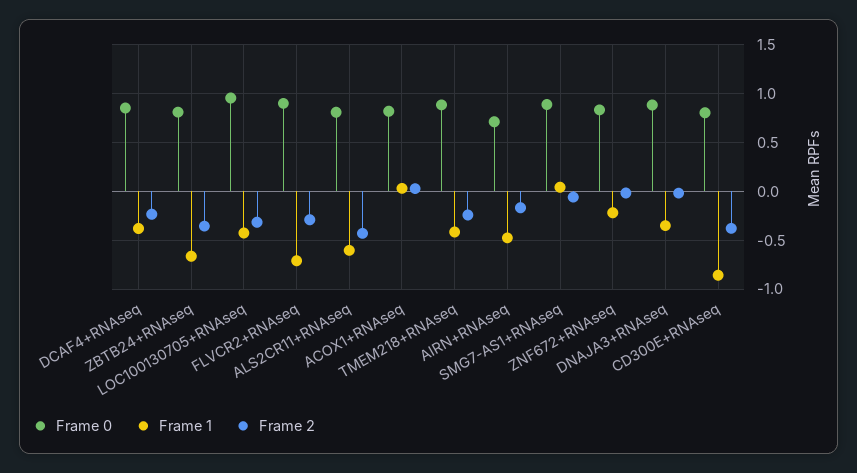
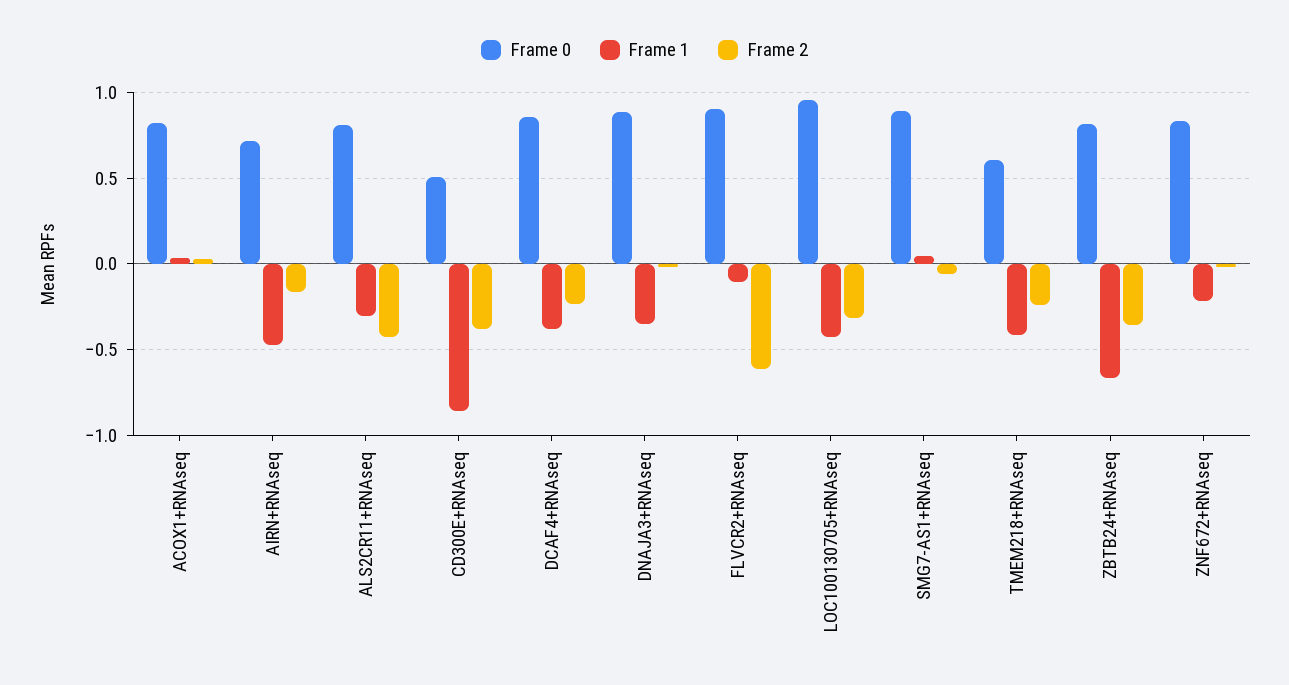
  {
    "Frame 0": {
      "DCAF4+RNAseq": 0.85,
      "ZBTB24+RNAseq": 0.8,
      "LOC100130705+RNAseq": 0.95,
      "FLVCR2+RNAseq": 0.9,
      "ALS2CR11+RNAseq": 0.8,
      "ACOX1+RNAseq": 0.8,
-     "TMEM218+RNAseq": 0.9,
+     "TMEM218+RNAseq": 0.6,
      "AIRN+RNAseq": 0.7,
      "SMG7-AS1+RNAseq": 0.9,
      "ZNF672+RNAseq": 0.85,
      "DNAJA3+RNAseq": 0.9,
-     "CD300E+RNAseq": 0.8
+     "CD300E+RNAseq": 0.5
    },
    "Frame 1": {
      "DCAF4+RNAseq": -0.4,
      "ZBTB24+RNAseq": -0.65,
      "LOC100130705+RNAseq": -0.45,
-     "FLVCR2+RNAseq": -0.7,
+     "FLVCR2+RNAseq": -0.1,
-     "ALS2CR11+RNAseq": -0.6,
+     "ALS2CR11+RNAseq": -0.3,
      "ACOX1+RNAseq": 0.05,
      "TMEM218+RNAseq": -0.4,
      "AIRN+RNAseq": -0.5,
      "SMG7-AS1+RNAseq": 0.05,
      "ZNF672+RNAseq": -0.2,
      "DNAJA3+RNAseq": -0.35,
      "CD300E+RNAseq": -0.85
    },
    "Frame 2": {
      "DCAF4+RNAseq": -0.25,
      "ZBTB24+RNAseq": -0.35,
      "LOC100130705+RNAseq": -0.3,
-     "FLVCR2+RNAseq": -0.3,
+     "FLVCR2+RNAseq": -0.6,
      "ALS2CR11+RNAseq": -0.45,
      "ACOX1+RNAseq": 0.05,
      "TMEM218+RNAseq": -0.25,
      "AIRN+RNAseq": -0.15,
      "SMG7-AS1+RNAseq": -0.05,
      "ZNF672+RNAseq": 0,
      "DNAJA3+RNAseq": 0,
      "CD300E+RNAseq": -0.4
    }
  }

